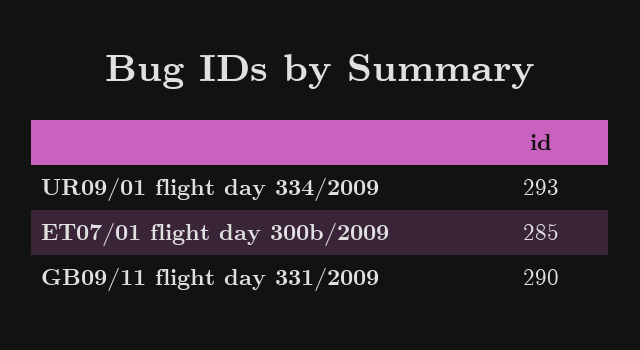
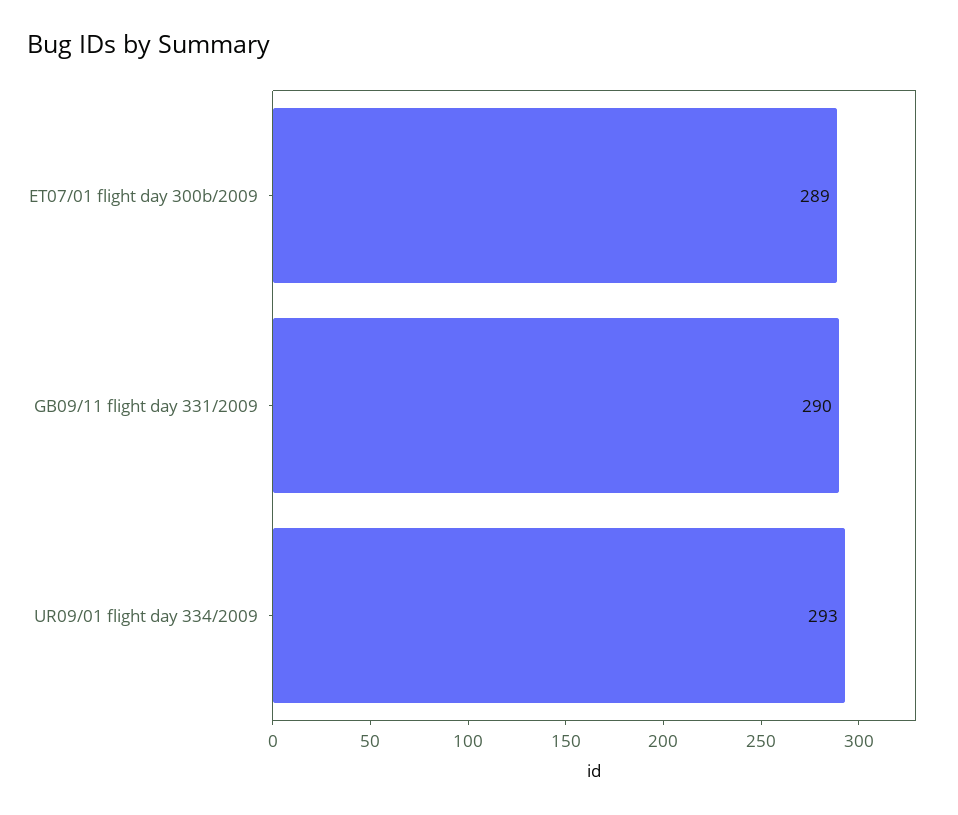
  {
    "UR09/01 flight day 334/2009": 293,
-   "ET07/01 flight day 300b/2009": 285,
+   "ET07/01 flight day 300b/2009": 289,
    "GB09/11 flight day 331/2009": 290
  }

